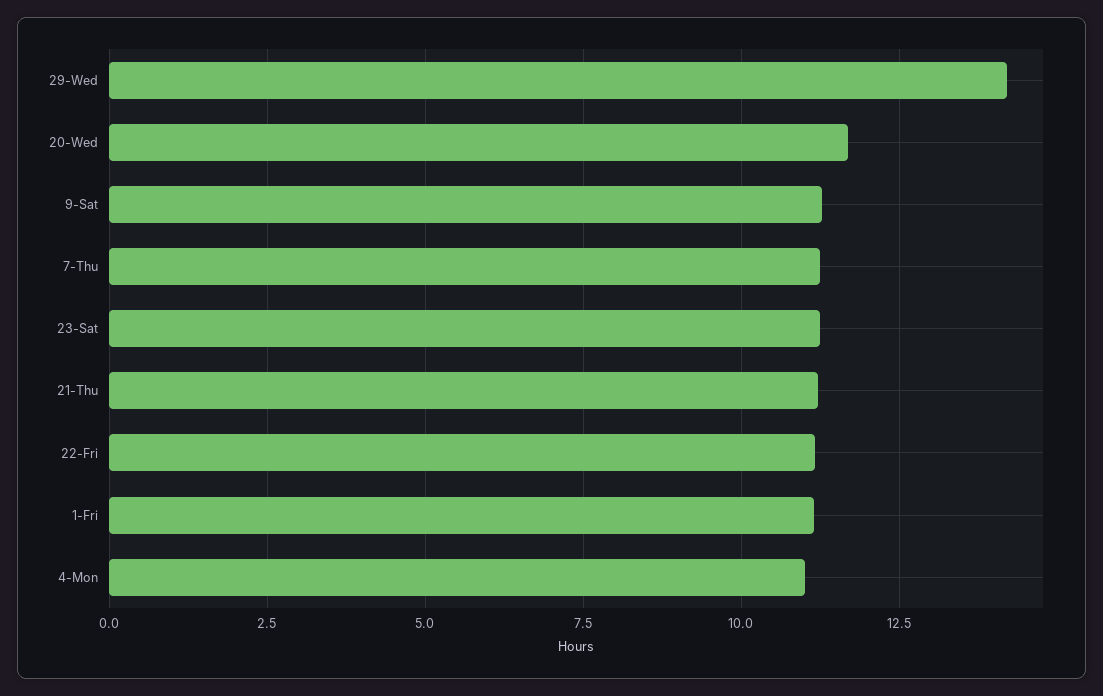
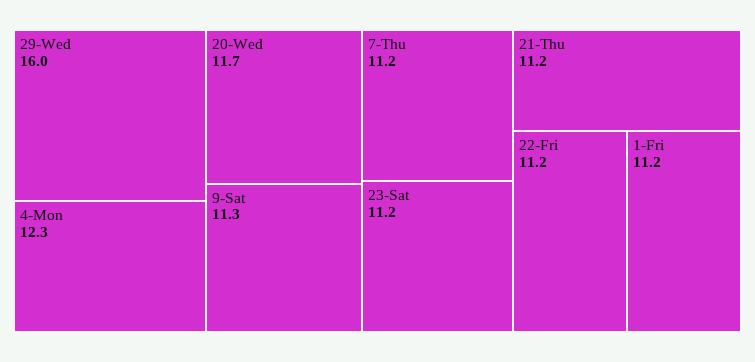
  {
-   "29-Wed": 14.25,
+   "29-Wed": 16,
    "20-Wed": 11.7,
    "9-Sat": 11.3,
    "7-Thu": 11.2,
    "23-Sat": 11.2,
    "21-Thu": 11.2,
    "22-Fri": 11.2,
    "1-Fri": 11.2,
-   "4-Mon": 11
+   "4-Mon": 12.3
  }

